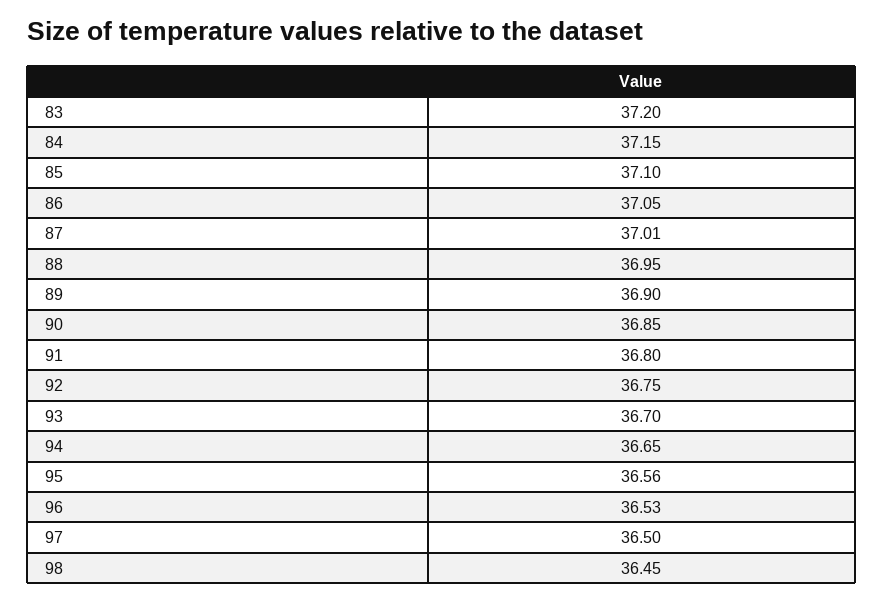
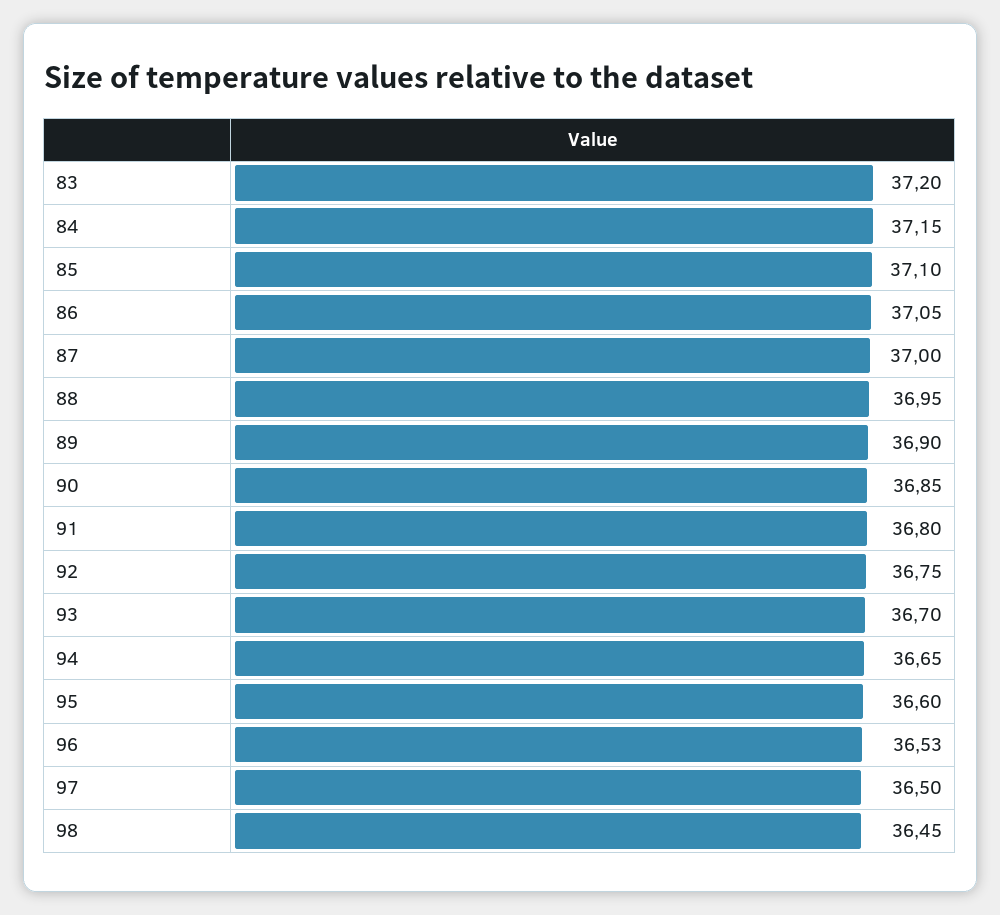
  {
    "83": 37.2,
    "84": 37.15,
    "85": 37.1,
    "86": 37.05,
-   "87": 37.01,
+   "87": 37,
    "88": 36.95,
    "89": 36.9,
    "90": 36.85,
    "91": 36.8,
    "92": 36.75,
    "93": 36.7,
    "94": 36.65,
-   "95": 36.56,
+   "95": 36.6,
    "96": 36.53,
    "97": 36.5,
    "98": 36.45
  }

